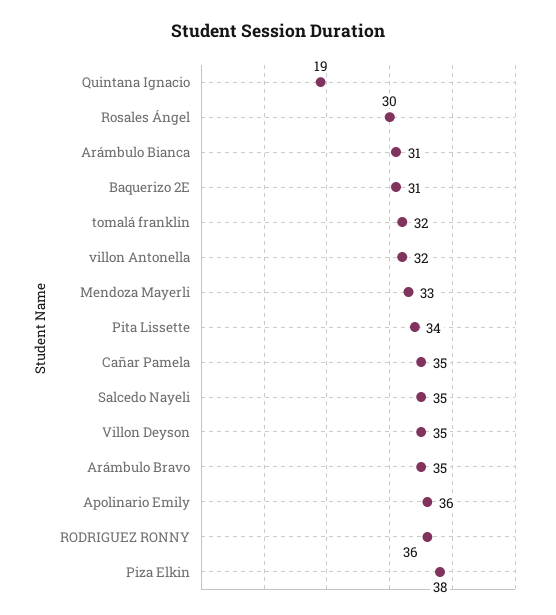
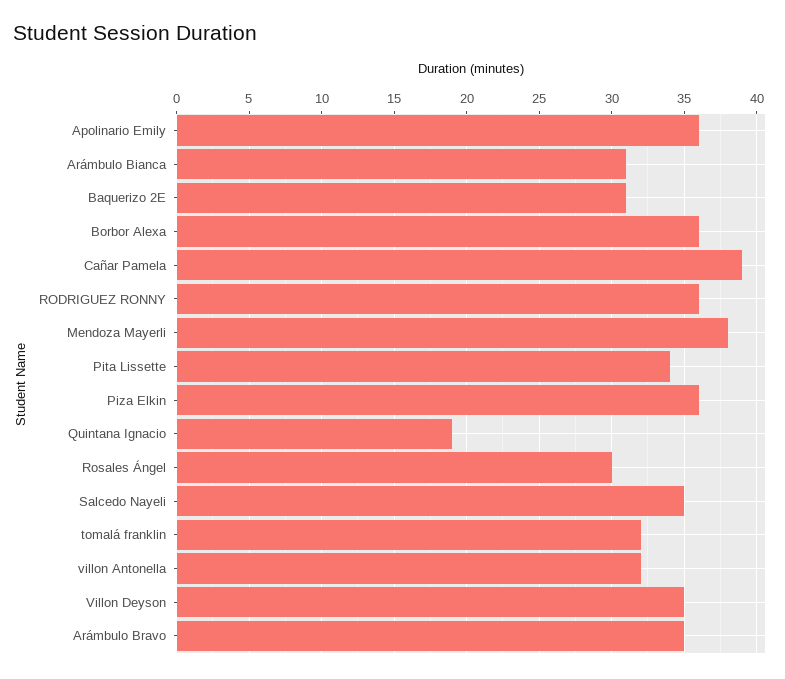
  {
    "Quintana Ignacio": 19,
    "Rosales Ángel": 30,
    "Arámbulo Bianca": 31,
    "Baquerizo 2E": 31,
    "tomalá franklin": 32,
    "villon Antonella": 32,
-   "Mendoza Mayerli": 33,
+   "Mendoza Mayerli": 38,
    "Pita Lissette": 34,
-   "Cañar Pamela": 35,
+   "Cañar Pamela": 39,
    "Salcedo Nayeli": 35,
    "Villon Deyson": 35,
    "Arámbulo Bravo": 35,
    "Apolinario Emily": 36,
    "RODRIGUEZ RONNY": 36,
-   "Piza Elkin": 38
+   "Piza Elkin": 36,
+   "Borbor Alexa": 36
  }

